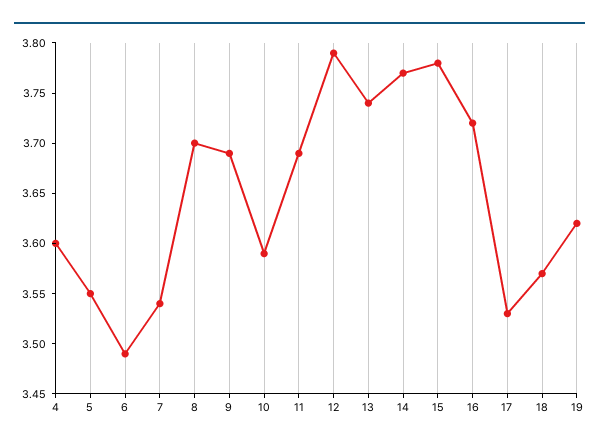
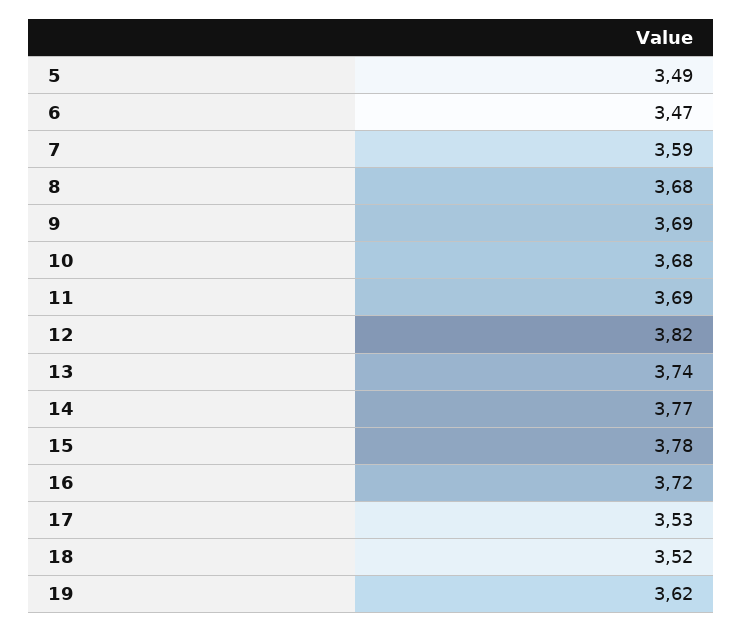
  {
-   "4": 3.6,
-   "5": 3.55,
+   "5": 3.49,
-   "6": 3.49,
+   "6": 3.47,
-   "7": 3.54,
+   "7": 3.59,
-   "8": 3.7,
+   "8": 3.68,
    "9": 3.69,
-   "10": 3.59,
+   "10": 3.68,
    "11": 3.69,
-   "12": 3.79,
+   "12": 3.82,
    "13": 3.74,
    "14": 3.77,
    "15": 3.78,
    "16": 3.72,
    "17": 3.53,
-   "18": 3.57,
+   "18": 3.52,
    "19": 3.62
  }

